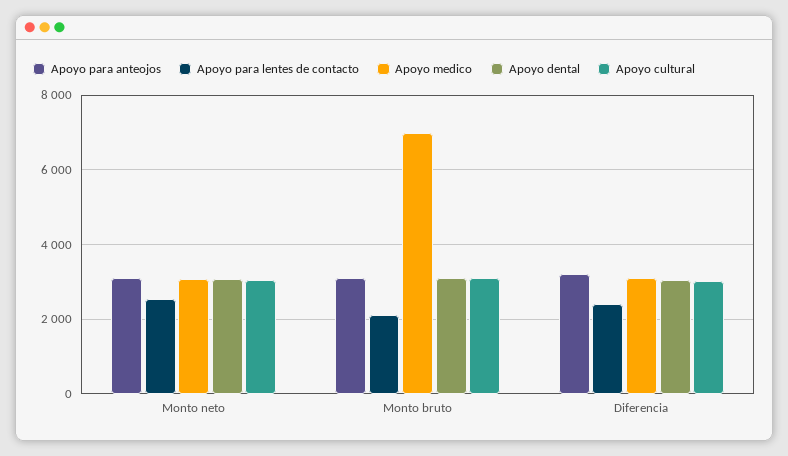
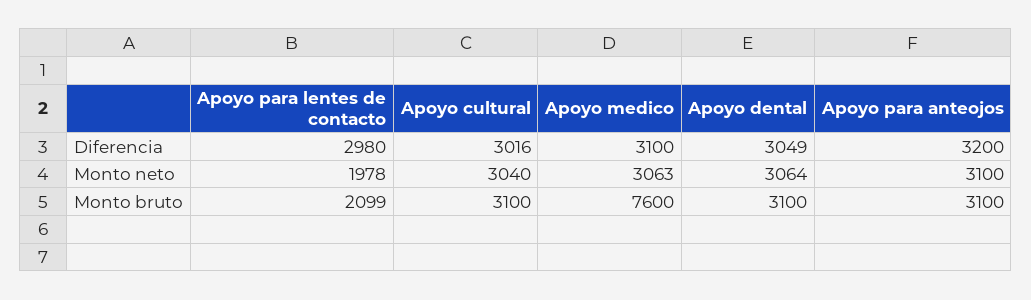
  {
    "Apoyo para anteojos": {
      "Monto neto": 3100,
      "Monto bruto": 3100,
      "Diferencia": 3200
    },
    "Apoyo para lentes de contacto": {
-     "Monto neto": 2600,
+     "Monto neto": 1978,
      "Monto bruto": 2099,
-     "Diferencia": 2400
+     "Diferencia": 2980
    },
    "Apoyo medico": {
      "Monto neto": 3063,
-     "Monto bruto": 7000,
+     "Monto bruto": 7600,
      "Diferencia": 3100
    },
    "Apoyo dental": {
      "Monto neto": 3064,
      "Monto bruto": 3100,
      "Diferencia": 3049
    },
    "Apoyo cultural": {
      "Monto neto": 3040,
      "Monto bruto": 3100,
      "Diferencia": 3016
    }
  }

